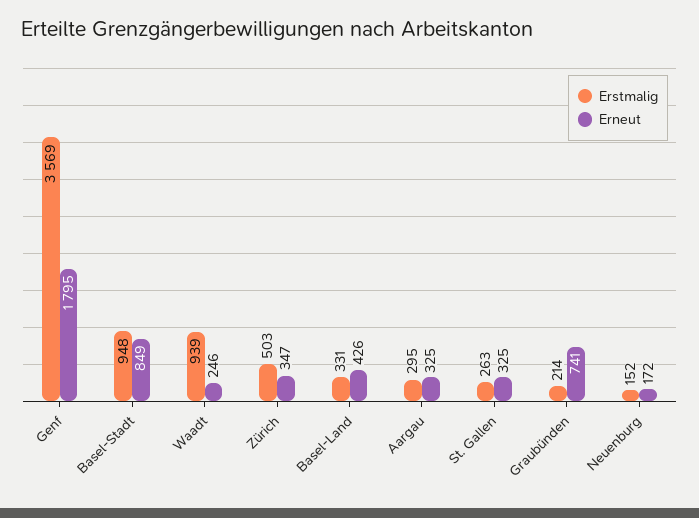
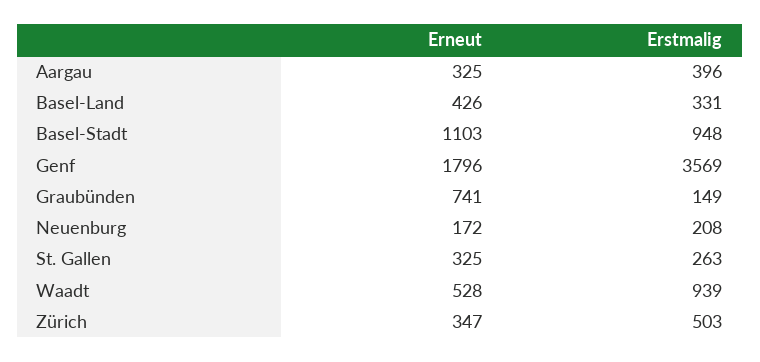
  {
    "Erstmalig": {
      "Genf": 3569,
      "Basel-Stadt": 948,
      "Waadt": 939,
      "Zürich": 503,
      "Basel-Land": 331,
-     "Aargau": 295,
+     "Aargau": 396,
      "St. Gallen": 263,
-     "Graubünden": 214,
+     "Graubünden": 149,
-     "Neuenburg": 152
+     "Neuenburg": 208
    },
    "Erneut": {
-     "Genf": 1795,
+     "Genf": 1796,
-     "Basel-Stadt": 849,
+     "Basel-Stadt": 1103,
-     "Waadt": 246,
+     "Waadt": 528,
      "Zürich": 347,
      "Basel-Land": 426,
      "Aargau": 325,
      "St. Gallen": 325,
      "Graubünden": 741,
      "Neuenburg": 172
    }
  }

